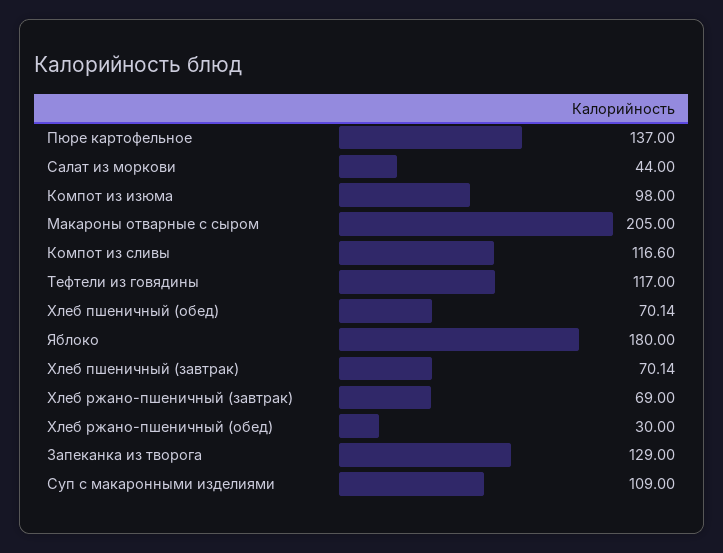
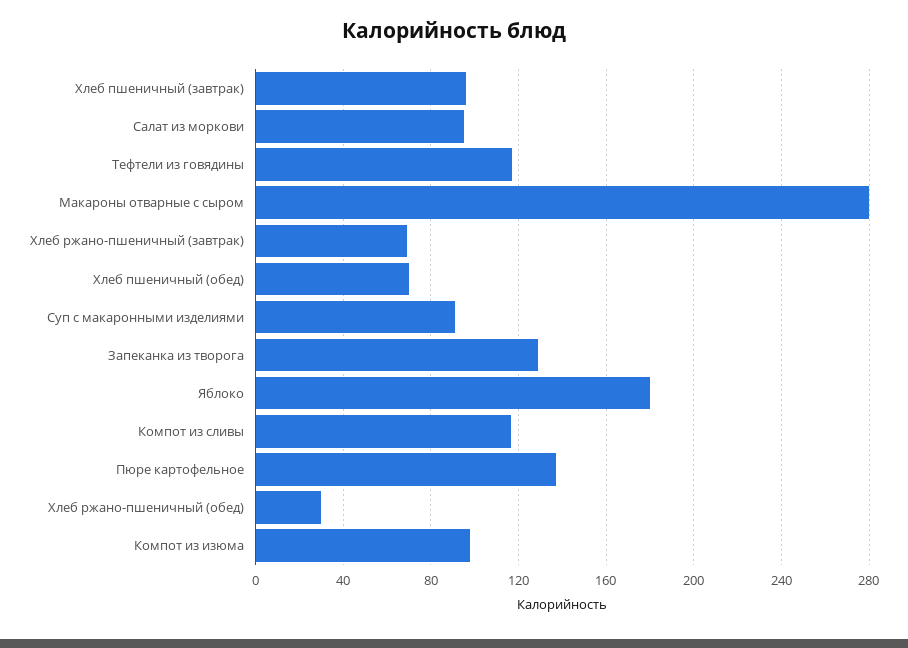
  {
    "Пюре картофельное": 137,
-   "Салат из моркови": 44,
+   "Салат из моркови": 95,
    "Компот из изюма": 98,
-   "Макароны отварные с сыром": 205,
+   "Макароны отварные с сыром": 280,
    "Компот из сливы": 116.6,
    "Тефтели из говядины": 117,
    "Хлеб пшеничный (обед)": 70.14,
    "Яблоко": 180,
-   "Хлеб пшеничный (завтрак)": 70.14,
+   "Хлеб пшеничный (завтрак)": 95,
    "Хлеб ржано-пшеничный (завтрак)": 69,
    "Хлеб ржано-пшеничный (обед)": 30,
    "Запеканка из творога": 129,
-   "Суп с макаронными изделиями": 109
+   "Суп с макаронными изделиями": 90
  }

